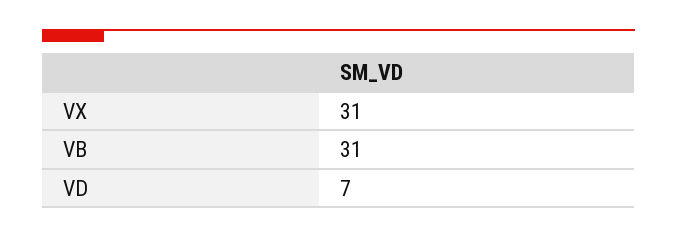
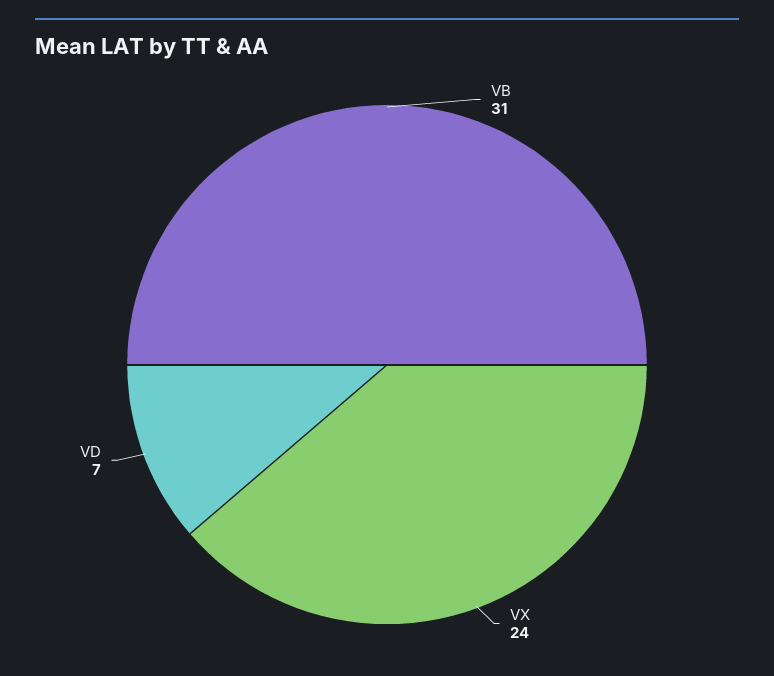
  {
-   "VX": 31,
+   "VX": 24,
    "VB": 31,
    "VD": 7
  }

